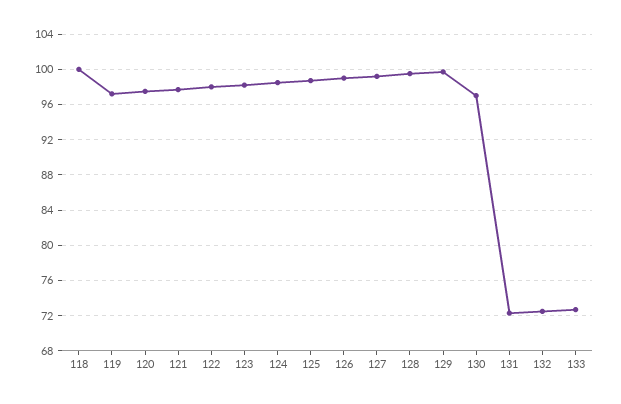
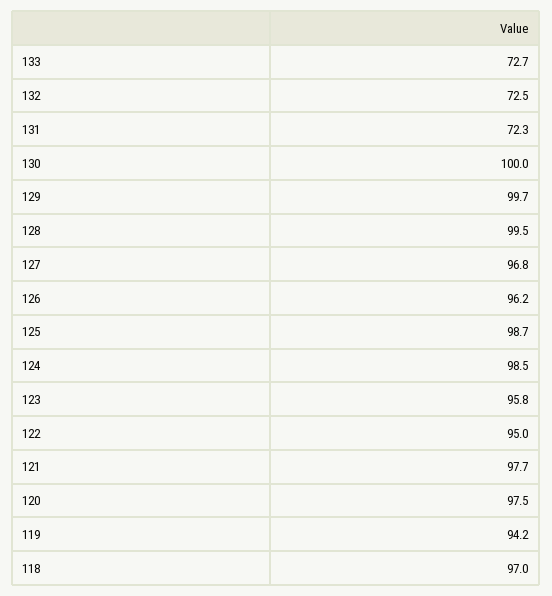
  {
-   "118": 100,
+   "118": 97,
-   "119": 97,
+   "119": 94.2,
    "120": 97.5,
    "121": 97.7,
-   "122": 98,
+   "122": 95,
-   "123": 98,
+   "123": 95.8,
    "124": 98.5,
    "125": 98.7,
-   "126": 99,
+   "126": 96.2,
-   "127": 99,
+   "127": 96.8,
    "128": 99.5,
    "129": 99.7,
-   "130": 97,
+   "130": 100,
    "131": 72.3,
    "132": 72.5,
    "133": 72.7
  }

